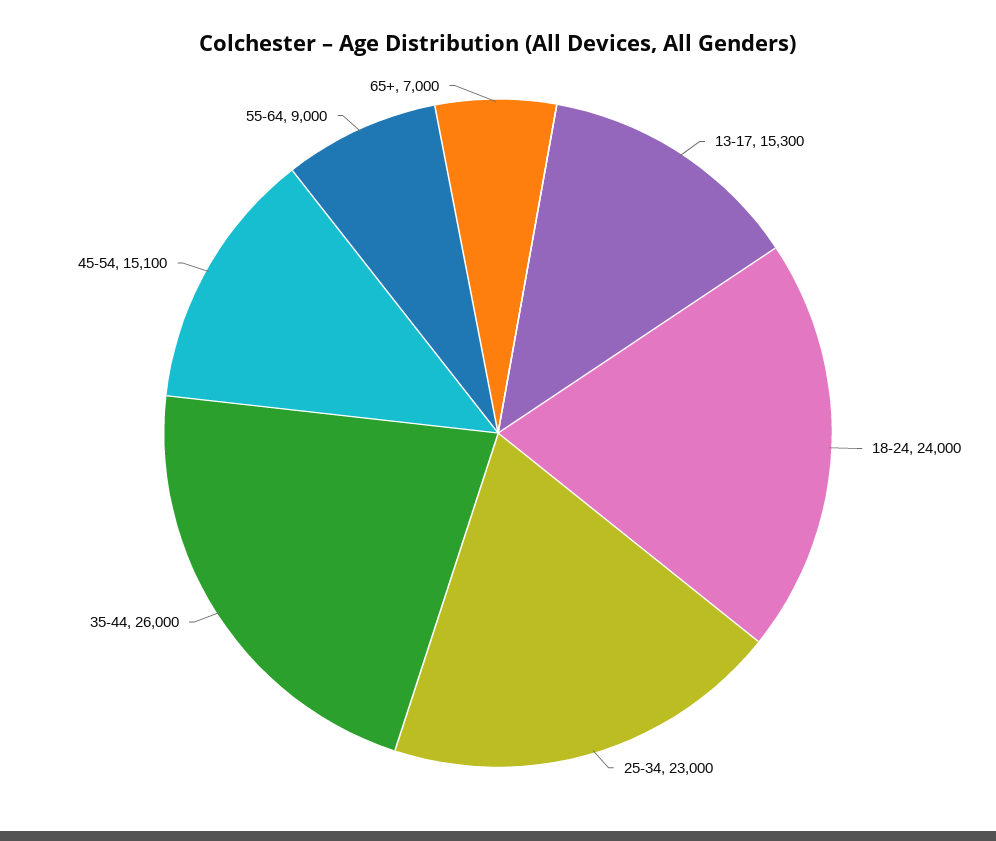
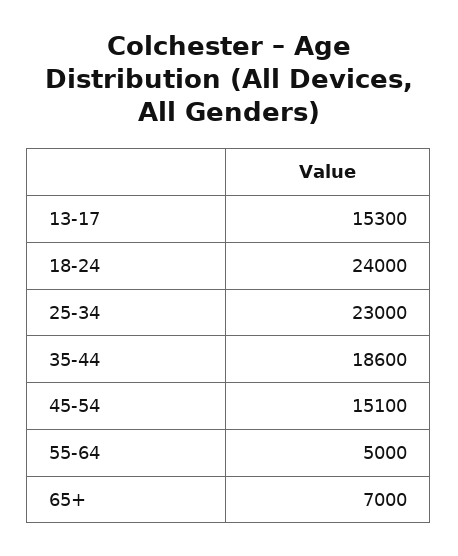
  {
    "13-17": 15300,
    "18-24": 24000,
    "25-34": 23000,
-   "35-44": 26000,
+   "35-44": 18600,
    "45-54": 15100,
-   "55-64": 9000,
+   "55-64": 5000,
    "65+": 7000
  }

